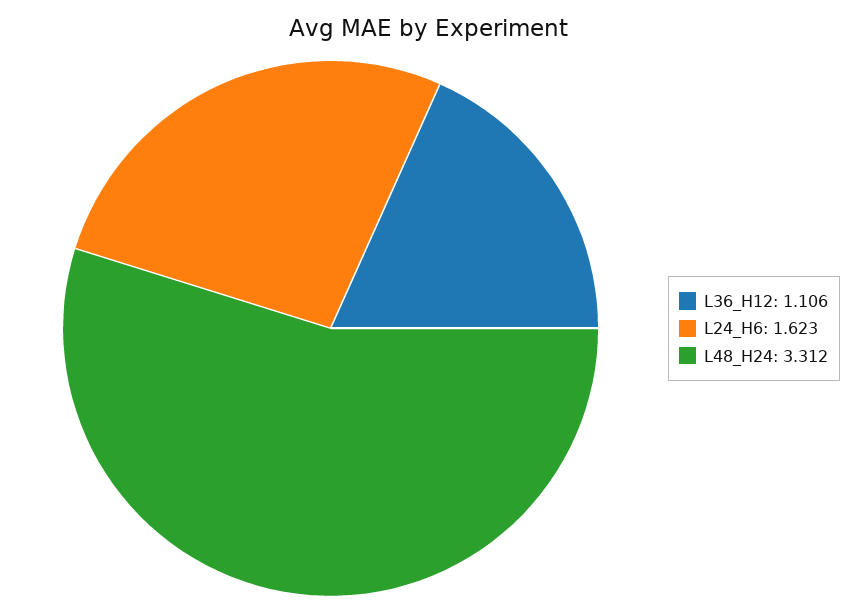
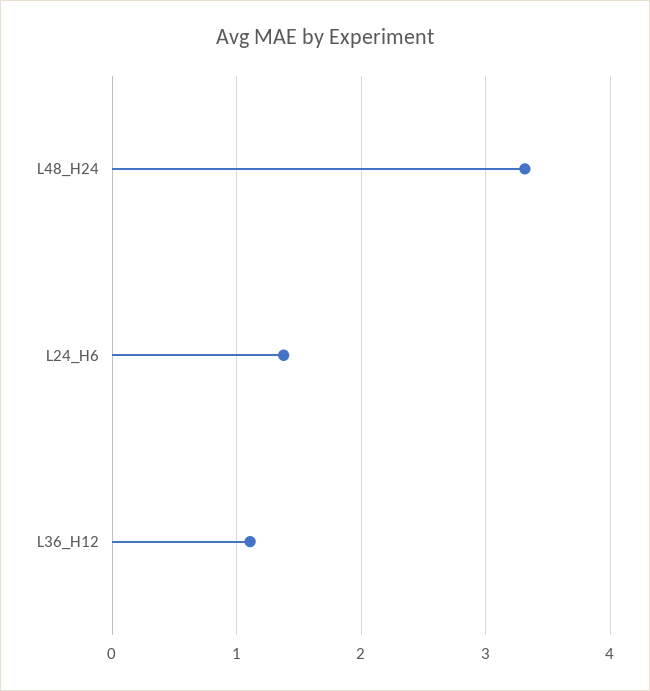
  {
    "L36_H12": 1.106,
-   "L24_H6": 1.623,
+   "L24_H6": 1.4,
    "L48_H24": 3.312
  }

